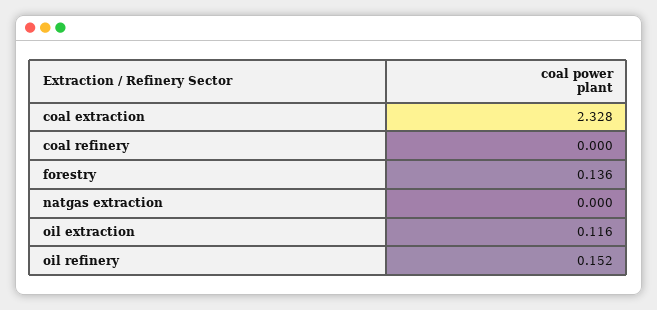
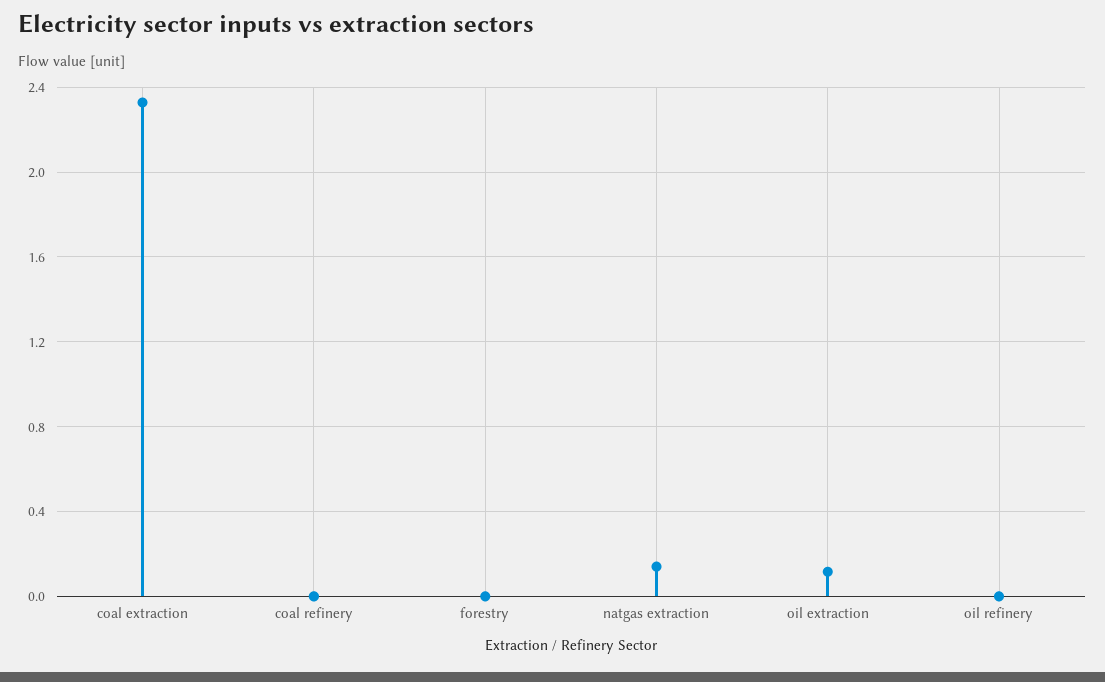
  {
    "coal extraction": 2.328,
    "coal refinery": 0,
-   "forestry": 0.136,
+   "forestry": 0,
-   "natgas extraction": 0,
+   "natgas extraction": 0.15,
    "oil extraction": 0.116,
-   "oil refinery": 0.152
+   "oil refinery": 0
  }

